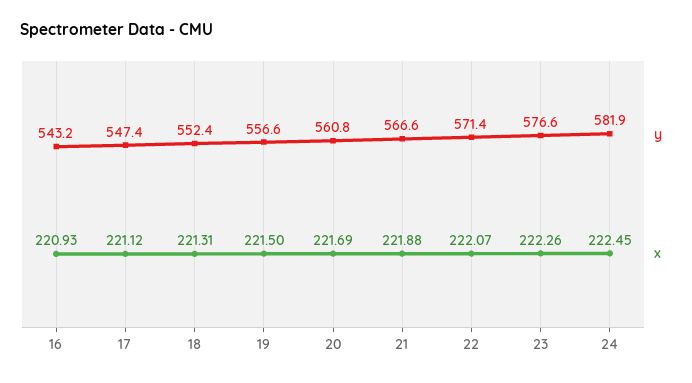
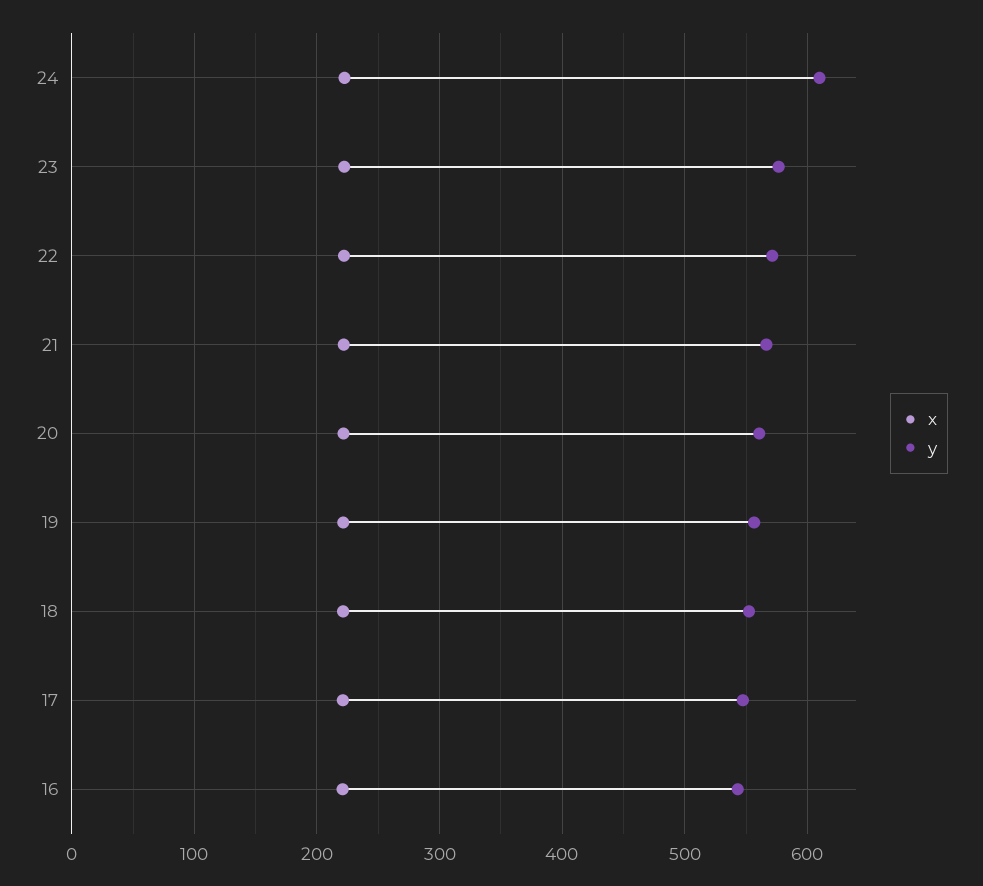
  {
    "y": {
      "16": 543.2,
      "17": 547.4,
      "18": 552.4,
      "19": 556.6,
      "20": 560.8,
      "21": 566.6,
      "22": 571.4,
      "23": 576.6,
-     "24": 581.9
+     "24": 610
    },
    "x": {
      "16": 220.93,
      "17": 221.12,
      "18": 221.31,
      "19": 221.5,
      "20": 221.69,
      "21": 221.88,
      "22": 222.07,
      "23": 222.26,
      "24": 222.45
    }
  }

